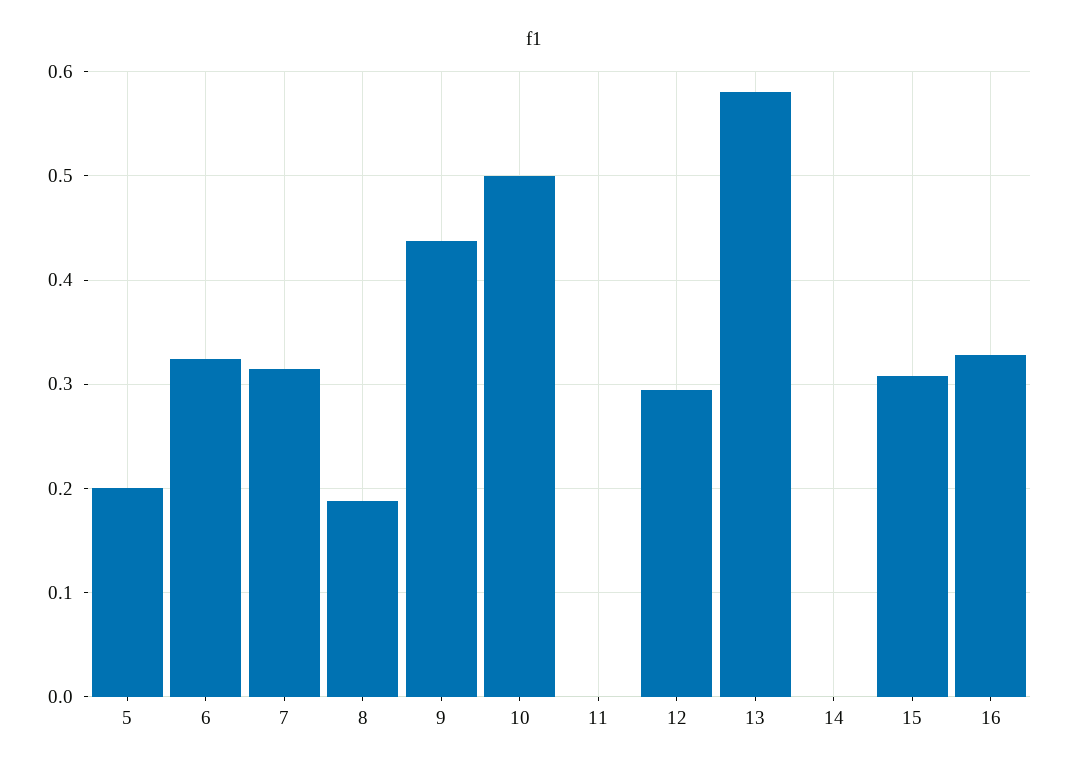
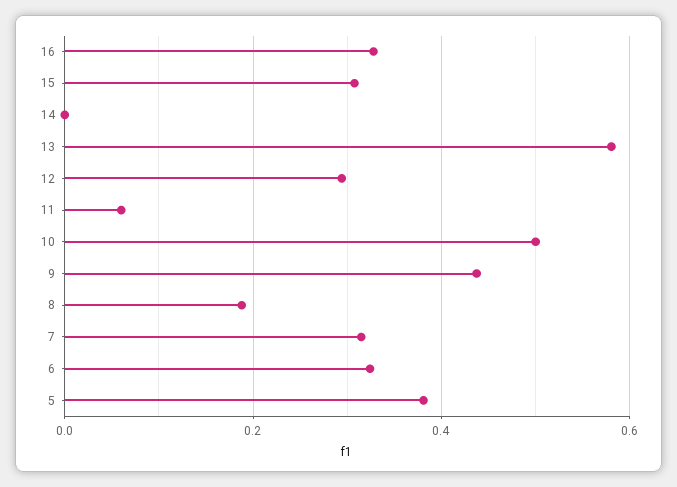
  {
-   "5": 0.2,
+   "5": 0.38,
    "6": 0.32,
    "7": 0.31,
    "8": 0.19,
    "9": 0.44,
    "10": 0.5,
-   "11": 0,
+   "11": 0.06,
    "12": 0.29,
    "13": 0.58,
    "14": 0,
    "15": 0.31,
    "16": 0.33
  }

